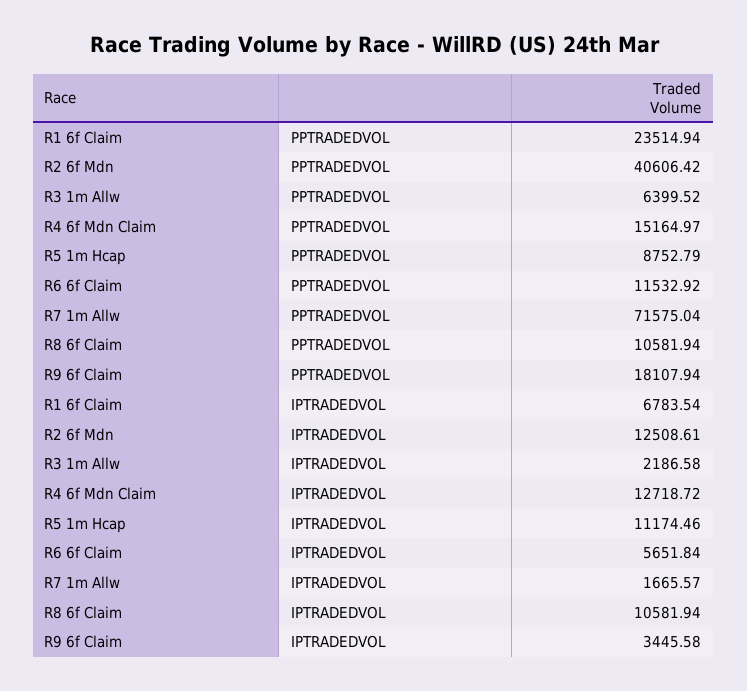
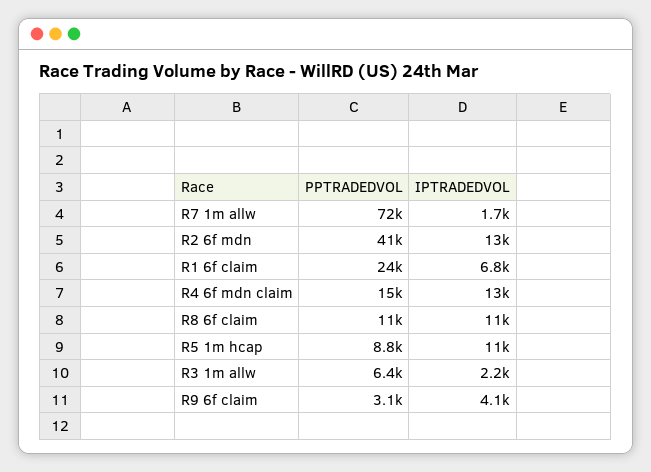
  {
    "R1 6f Claim": {
      "PPTRADEDVOL": 23514.94,
      "IPTRADEDVOL": 6783.54
    },
    "R2 6f Mdn": {
      "PPTRADEDVOL": 40606.42,
      "IPTRADEDVOL": 12508.61
    },
    "R3 1m Allw": {
      "PPTRADEDVOL": 6399.52,
      "IPTRADEDVOL": 2186.58
    },
    "R4 6f Mdn Claim": {
      "PPTRADEDVOL": 15164.97,
      "IPTRADEDVOL": 12718.72
    },
    "R5 1m Hcap": {
      "PPTRADEDVOL": 8752.79,
      "IPTRADEDVOL": 11174.46
    },
-   "R6 6f Claim": {
-     "PPTRADEDVOL": 11532.92,
-     "IPTRADEDVOL": 5651.84
-   },
    "R7 1m Allw": {
      "PPTRADEDVOL": 71575.04,
      "IPTRADEDVOL": 1665.57
    },
    "R8 6f Claim": {
      "PPTRADEDVOL": 10581.94,
      "IPTRADEDVOL": 10581.94
    },
    "R9 6f Claim": {
-     "PPTRADEDVOL": 18107.94,
+     "PPTRADEDVOL": 3100,
-     "IPTRADEDVOL": 3445.58
+     "IPTRADEDVOL": 4100
    }
  }

